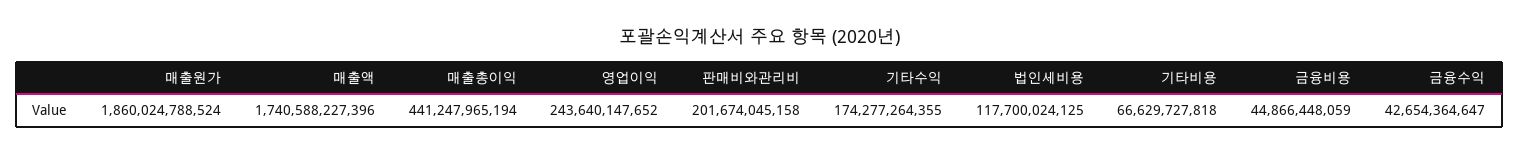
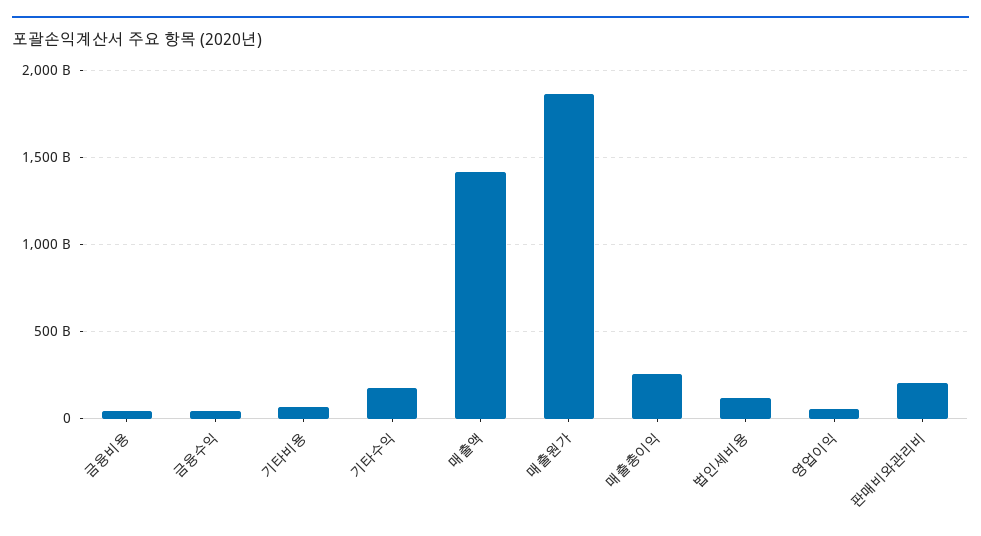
  {
    "매출원가": 1860024788524,
-   "매출액": 1740588227396,
+   "매출액": 1400000000000,
-   "매출총이익": 441247965194,
+   "매출총이익": 250000000000,
-   "영업이익": 243640147652,
+   "영업이익": 50000000000,
    "판매비와관리비": 201674045158,
    "기타수익": 174277264355,
    "법인세비용": 117700024125,
    "기타비용": 66629727818,
    "금융비용": 44866448059,
    "금융수익": 42654364647
  }

